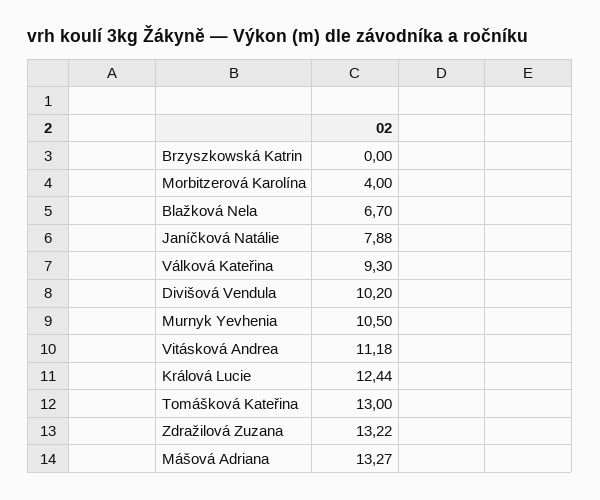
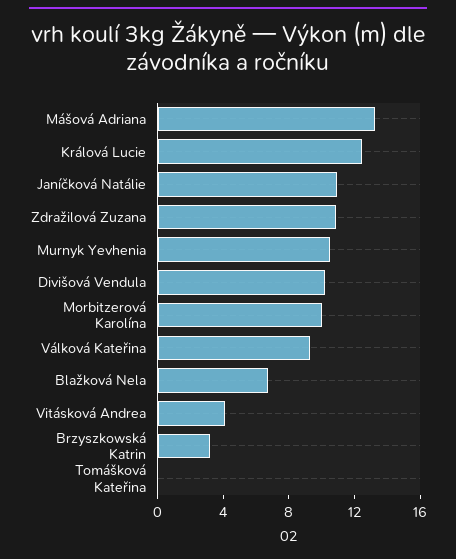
  {
-   "Brzyszkowská Katrin": 0,
+   "Brzyszkowská Katrin": 3,
-   "Morbitzerová Karolína": 4,
+   "Morbitzerová Karolína": 10,
    "Blažková Nela": 6.7,
-   "Janíčková Natálie": 7.88,
+   "Janíčková Natálie": 11,
    "Válková Kateřina": 9.3,
    "Divišová Vendula": 10.2,
    "Murnyk Yevhenia": 10.5,
-   "Vitásková Andrea": 11.18,
+   "Vitásková Andrea": 4,
    "Králová Lucie": 12.44,
-   "Tomášková Kateřina": 13,
+   "Tomášková Kateřina": 0,
-   "Zdražilová Zuzana": 13.22,
+   "Zdražilová Zuzana": 11,
    "Mášová Adriana": 13.27
  }

